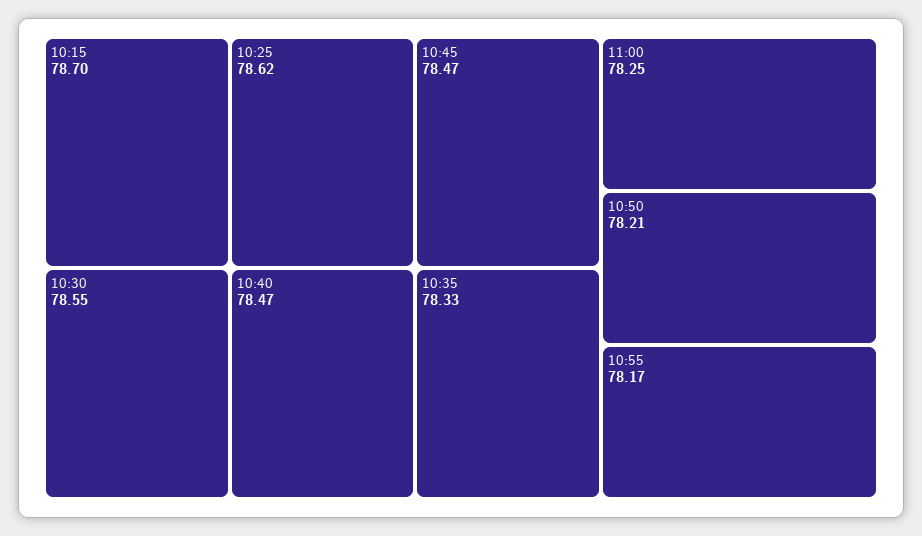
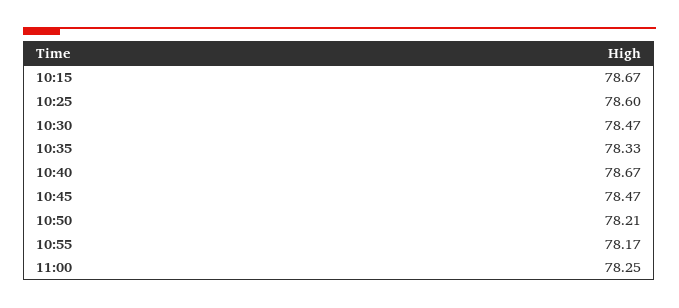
  {
-   "10:15": 78.7,
+   "10:15": 78.67,
-   "10:25": 78.62,
+   "10:25": 78.6,
-   "10:30": 78.55,
+   "10:30": 78.47,
-   "10:40": 78.47,
+   "10:40": 78.67,
    "10:45": 78.47,
    "10:35": 78.33,
    "11:00": 78.25,
    "10:50": 78.21,
    "10:55": 78.17
  }

